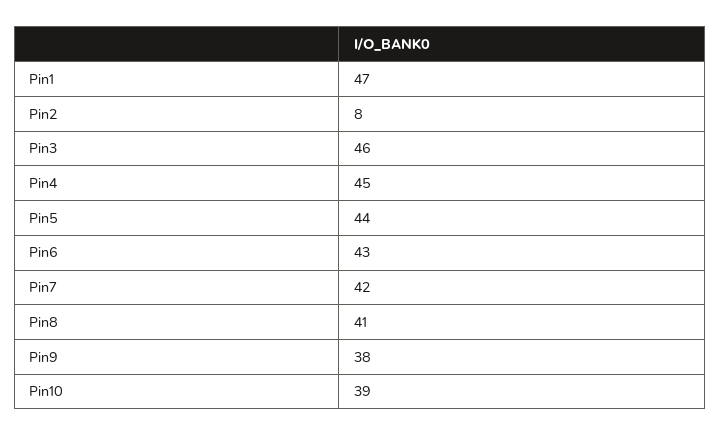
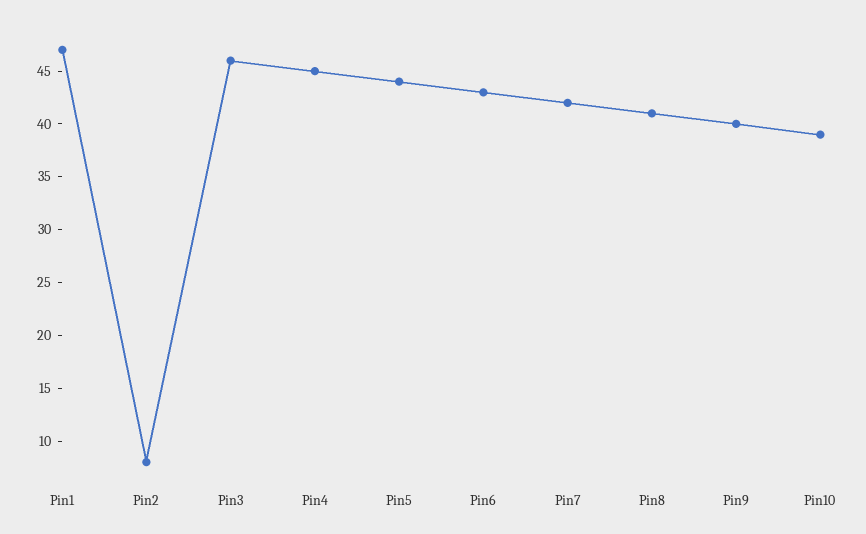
  {
    "Pin1": 47,
    "Pin2": 8,
    "Pin3": 46,
    "Pin4": 45,
    "Pin5": 44,
    "Pin6": 43,
    "Pin7": 42,
    "Pin8": 41,
-   "Pin9": 38,
+   "Pin9": 40,
    "Pin10": 39
  }

